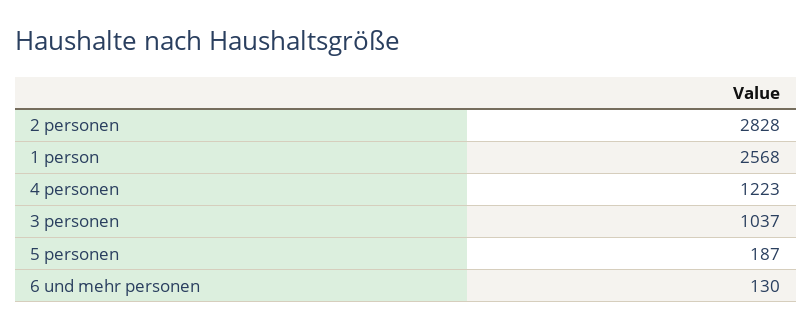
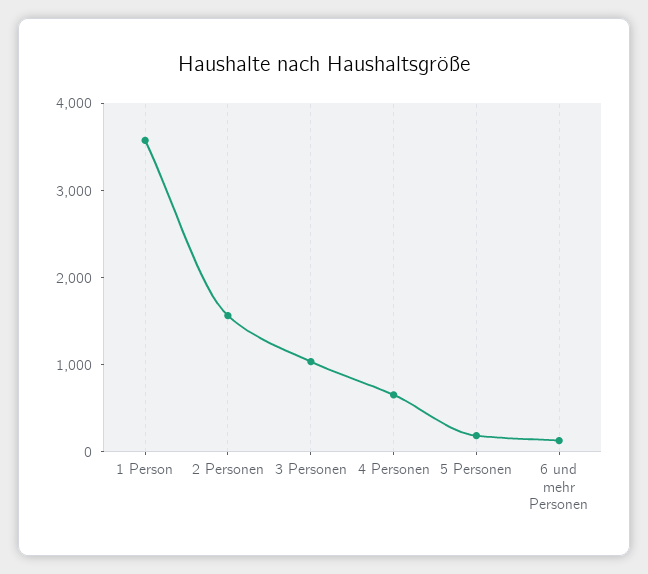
  {
-   "2 personen": 2828,
+   "2 personen": 1600,
-   "1 person": 2568,
+   "1 person": 3600,
-   "4 personen": 1223,
+   "4 personen": 600,
    "3 personen": 1037,
    "5 personen": 187,
    "6 und mehr personen": 130
  }

